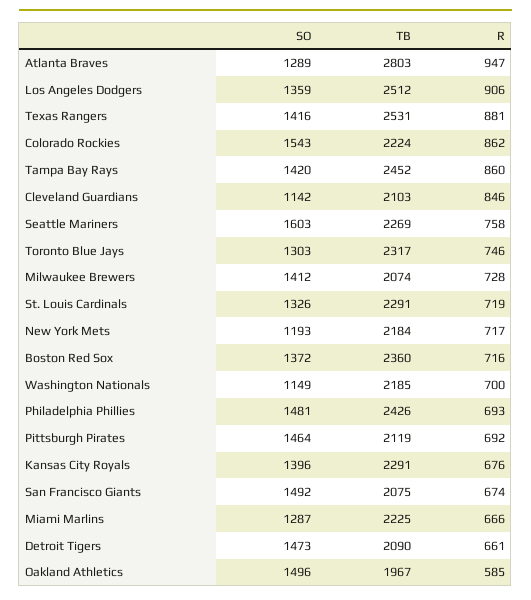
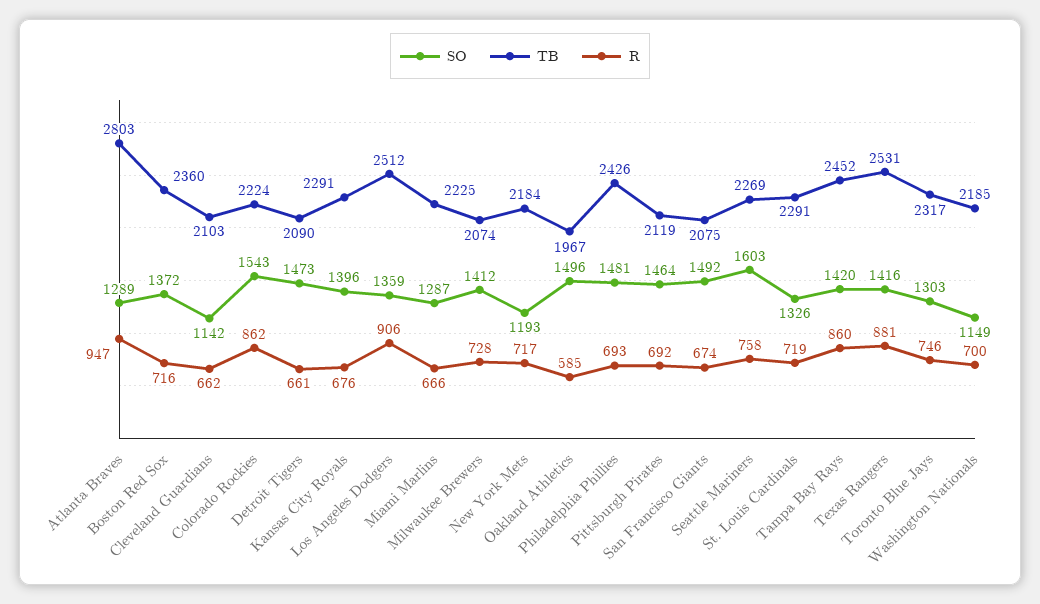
  {
    "SO": {
      "Atlanta Braves": 1289,
      "Los Angeles Dodgers": 1359,
      "Texas Rangers": 1416,
      "Colorado Rockies": 1543,
      "Tampa Bay Rays": 1420,
      "Cleveland Guardians": 1142,
      "Seattle Mariners": 1603,
      "Toronto Blue Jays": 1303,
      "Milwaukee Brewers": 1412,
      "St. Louis Cardinals": 1326,
      "New York Mets": 1193,
      "Boston Red Sox": 1372,
      "Washington Nationals": 1149,
      "Philadelphia Phillies": 1481,
      "Pittsburgh Pirates": 1464,
      "Kansas City Royals": 1396,
      "San Francisco Giants": 1492,
      "Miami Marlins": 1287,
      "Detroit Tigers": 1473,
      "Oakland Athletics": 1496
    },
    "TB": {
      "Atlanta Braves": 2803,
      "Los Angeles Dodgers": 2512,
      "Texas Rangers": 2531,
      "Colorado Rockies": 2224,
      "Tampa Bay Rays": 2452,
      "Cleveland Guardians": 2103,
      "Seattle Mariners": 2269,
      "Toronto Blue Jays": 2317,
      "Milwaukee Brewers": 2074,
      "St. Louis Cardinals": 2291,
      "New York Mets": 2184,
      "Boston Red Sox": 2360,
      "Washington Nationals": 2185,
      "Philadelphia Phillies": 2426,
      "Pittsburgh Pirates": 2119,
      "Kansas City Royals": 2291,
      "San Francisco Giants": 2075,
      "Miami Marlins": 2225,
      "Detroit Tigers": 2090,
      "Oakland Athletics": 1967
    },
    "R": {
      "Atlanta Braves": 947,
      "Los Angeles Dodgers": 906,
      "Texas Rangers": 881,
      "Colorado Rockies": 862,
      "Tampa Bay Rays": 860,
-     "Cleveland Guardians": 846,
+     "Cleveland Guardians": 662,
      "Seattle Mariners": 758,
      "Toronto Blue Jays": 746,
      "Milwaukee Brewers": 728,
      "St. Louis Cardinals": 719,
      "New York Mets": 717,
      "Boston Red Sox": 716,
      "Washington Nationals": 700,
      "Philadelphia Phillies": 693,
      "Pittsburgh Pirates": 692,
      "Kansas City Royals": 676,
      "San Francisco Giants": 674,
      "Miami Marlins": 666,
      "Detroit Tigers": 661,
      "Oakland Athletics": 585
    }
  }

